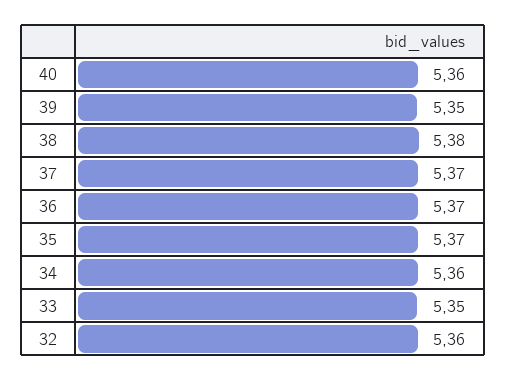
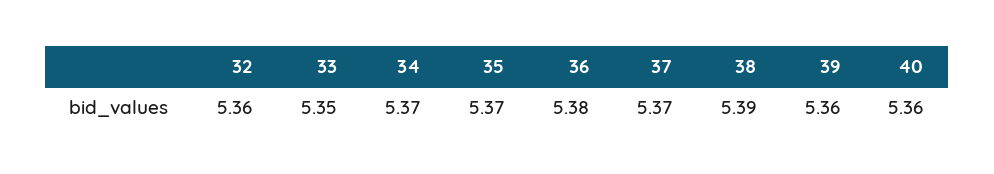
  {
    "40": 5.36,
-   "39": 5.35,
+   "39": 5.36,
-   "38": 5.38,
+   "38": 5.39,
    "37": 5.37,
-   "36": 5.37,
+   "36": 5.38,
    "35": 5.37,
-   "34": 5.36,
+   "34": 5.37,
    "33": 5.35,
    "32": 5.36
  }

